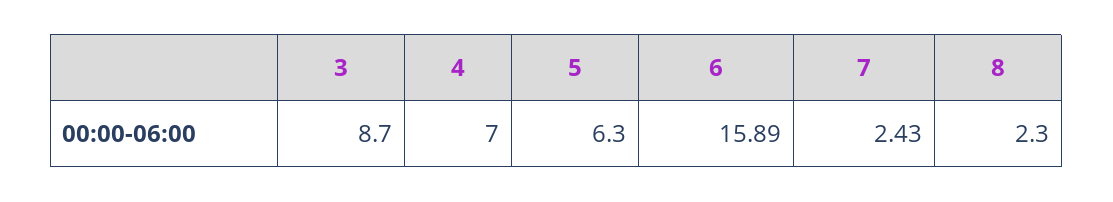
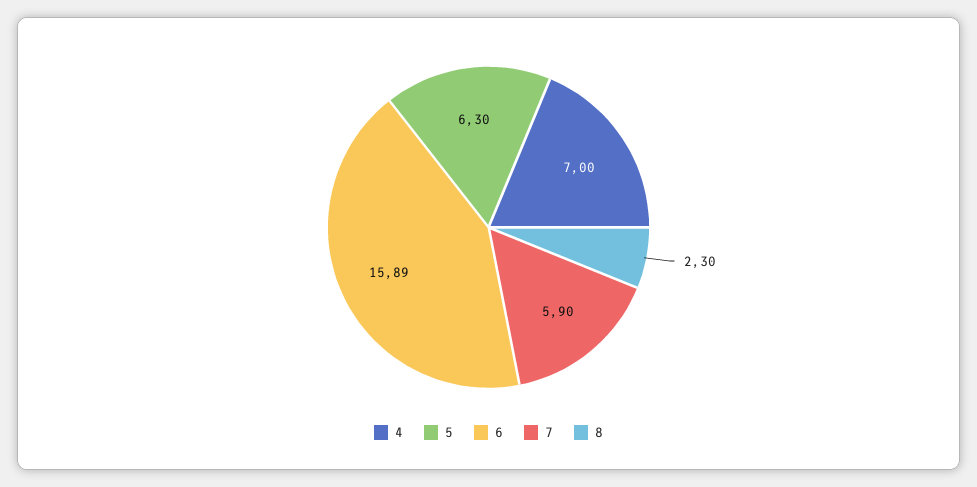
  {
-   "3": 8.7,
    "4": 7,
    "5": 6.3,
    "6": 15.89,
-   "7": 2.43,
+   "7": 5.9,
    "8": 2.3
  }

